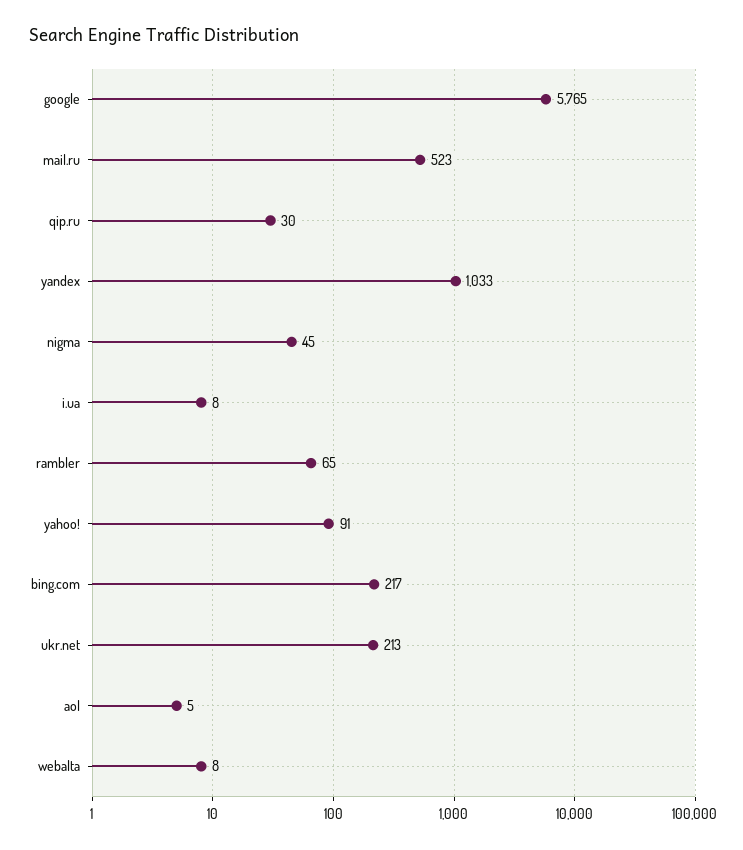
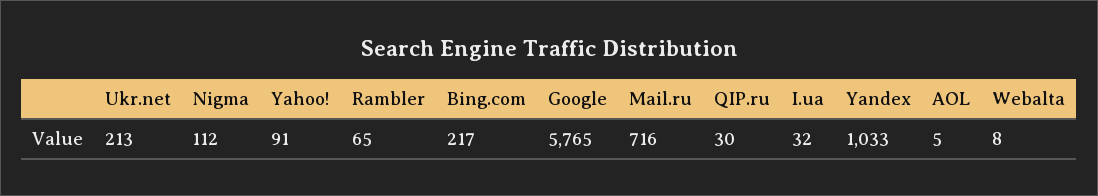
  {
    "google": 5765,
-   "mail.ru": 523,
+   "mail.ru": 716,
    "qip.ru": 30,
    "yandex": 1033,
-   "nigma": 45,
+   "nigma": 112,
-   "i.ua": 8,
+   "i.ua": 32,
    "rambler": 65,
    "yahoo!": 91,
    "bing.com": 217,
    "ukr.net": 213,
    "aol": 5,
    "webalta": 8
  }

